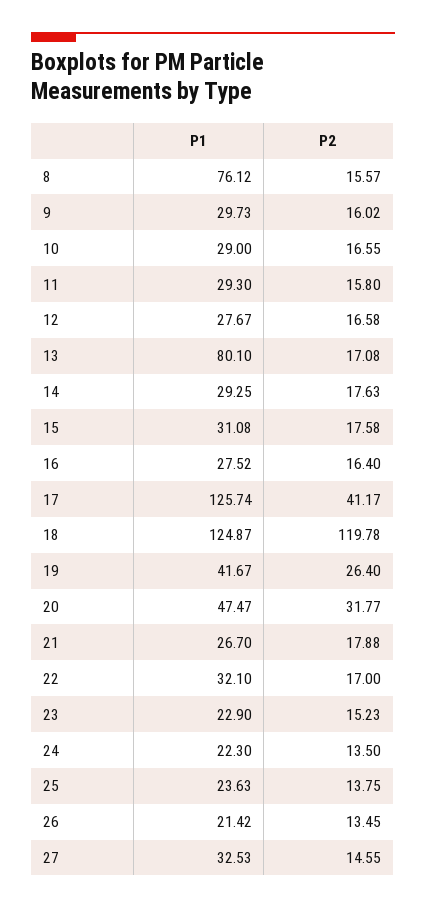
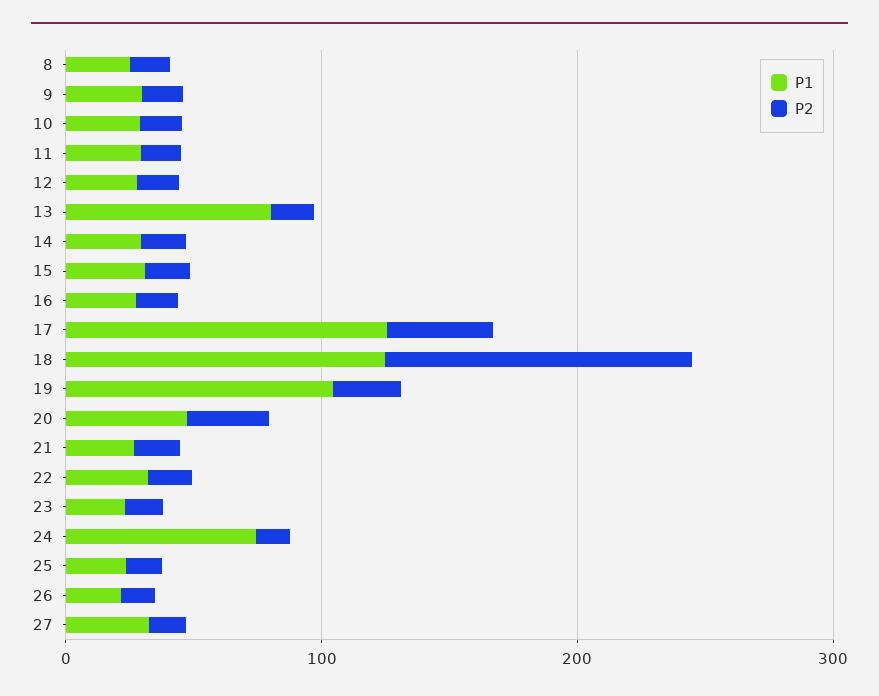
  {
    "P1": {
-     "8": 76.12,
+     "8": 20,
      "9": 29.73,
      "10": 29,
      "11": 29.3,
      "12": 27.67,
      "13": 80.1,
      "14": 29.25,
      "15": 31.08,
      "16": 27.52,
      "17": 125.74,
      "18": 124.87,
-     "19": 41.67,
+     "19": 100,
      "20": 47.47,
      "21": 26.7,
      "22": 32.1,
      "23": 22.9,
-     "24": 22.3,
+     "24": 80,
      "25": 23.63,
      "26": 21.42,
      "27": 32.53
    },
    "P2": {
      "8": 15.57,
      "9": 16.02,
      "10": 16.55,
      "11": 15.8,
      "12": 16.58,
      "13": 17.08,
      "14": 17.63,
      "15": 17.58,
      "16": 16.4,
      "17": 41.17,
      "18": 119.78,
      "19": 26.4,
      "20": 31.77,
      "21": 17.88,
      "22": 17,
      "23": 15.23,
      "24": 13.5,
      "25": 13.75,
      "26": 13.45,
      "27": 14.55
    }
  }

